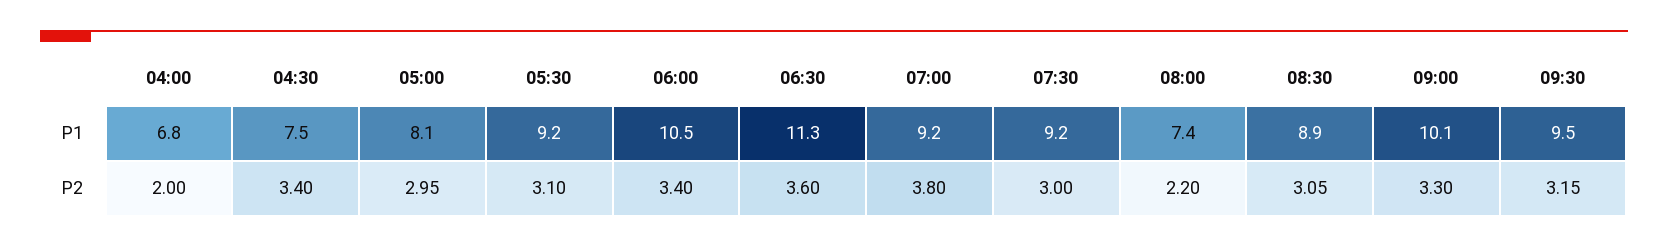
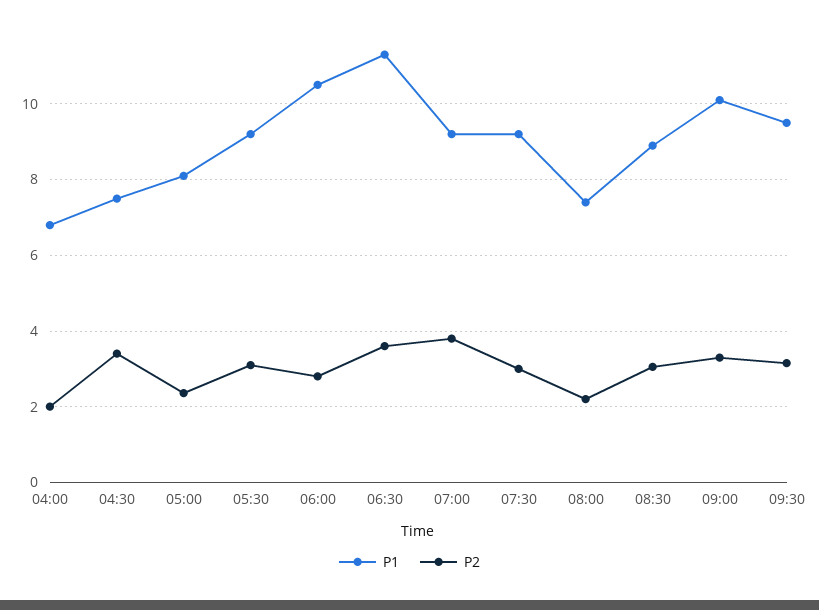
  {
    "P1": {
      "04:00": 6.8,
      "04:30": 7.5,
      "05:00": 8.1,
      "05:30": 9.2,
      "06:00": 10.5,
      "06:30": 11.3,
      "07:00": 9.2,
      "07:30": 9.2,
      "08:00": 7.4,
      "08:30": 8.9,
      "09:00": 10.1,
      "09:30": 9.5
    },
    "P2": {
      "04:00": 2,
      "04:30": 3.4,
-     "05:00": 2.95,
+     "05:00": 2.4,
      "05:30": 3.1,
-     "06:00": 3.4,
+     "06:00": 2.8,
      "06:30": 3.6,
      "07:00": 3.8,
      "07:30": 3,
      "08:00": 2.2,
      "08:30": 3.05,
      "09:00": 3.3,
      "09:30": 3.15
    }
  }

